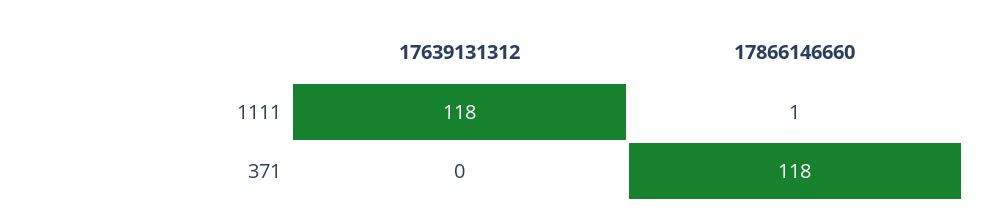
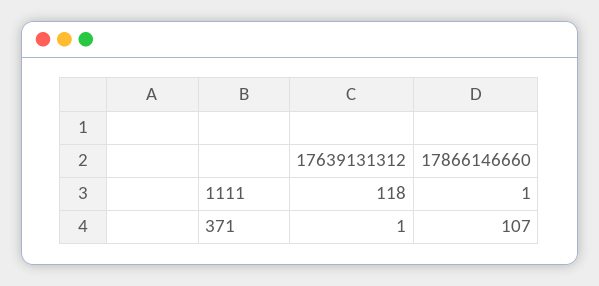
  {
    "17639131312": {
      "1111": 118,
-     "371": 0
+     "371": 1
    },
    "17866146660": {
      "1111": 1,
-     "371": 118
+     "371": 107
    }
  }

